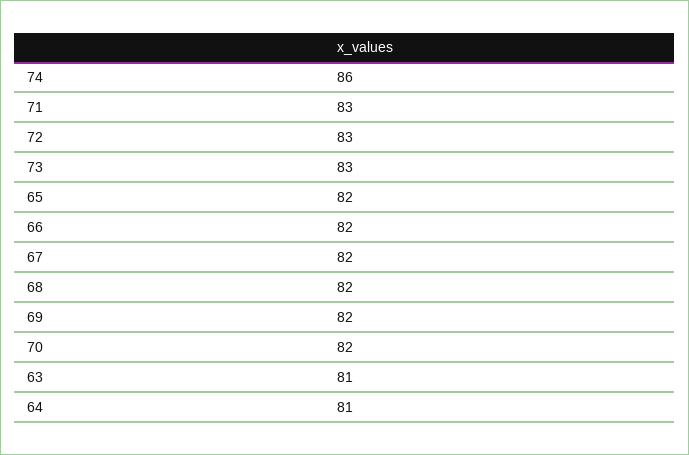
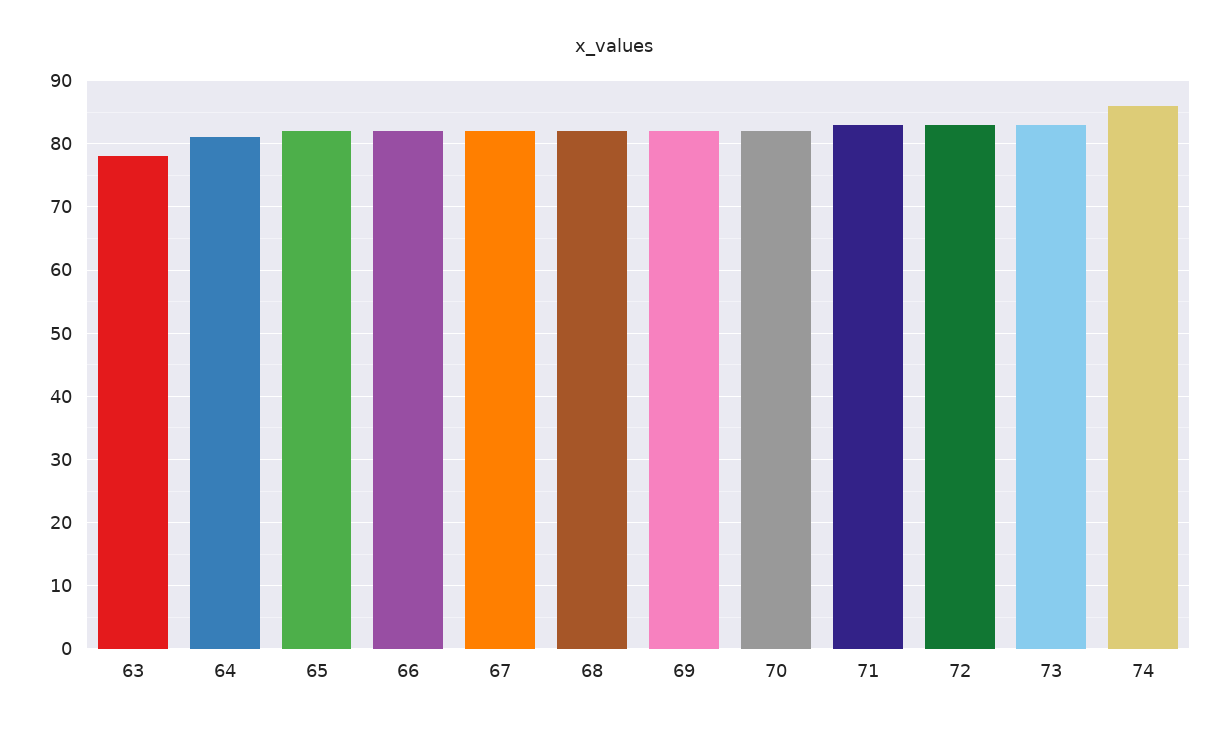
  {
    "74": 86,
    "71": 83,
    "72": 83,
    "73": 83,
    "65": 82,
    "66": 82,
    "67": 82,
    "68": 82,
    "69": 82,
    "70": 82,
-   "63": 81,
+   "63": 78,
    "64": 81
  }

